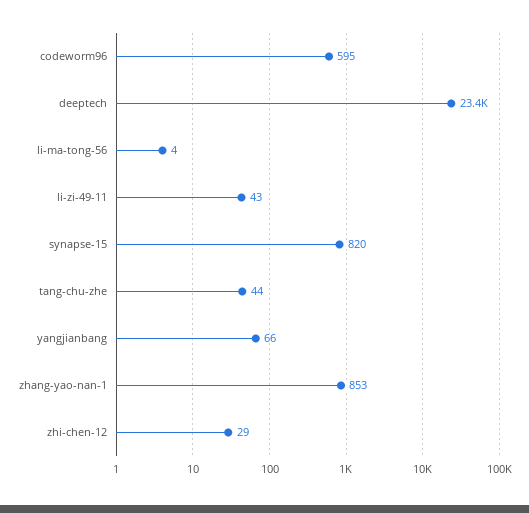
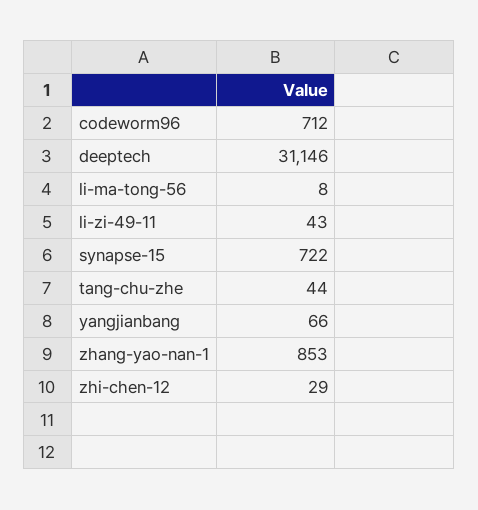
  {
-   "codeworm96": 595,
+   "codeworm96": 712,
-   "deeptech": 23400,
+   "deeptech": 31146,
-   "li-ma-tong-56": 4,
+   "li-ma-tong-56": 8,
    "li-zi-49-11": 43,
-   "synapse-15": 820,
+   "synapse-15": 722,
    "tang-chu-zhe": 44,
    "yangjianbang": 66,
    "zhang-yao-nan-1": 853,
    "zhi-chen-12": 29
  }

